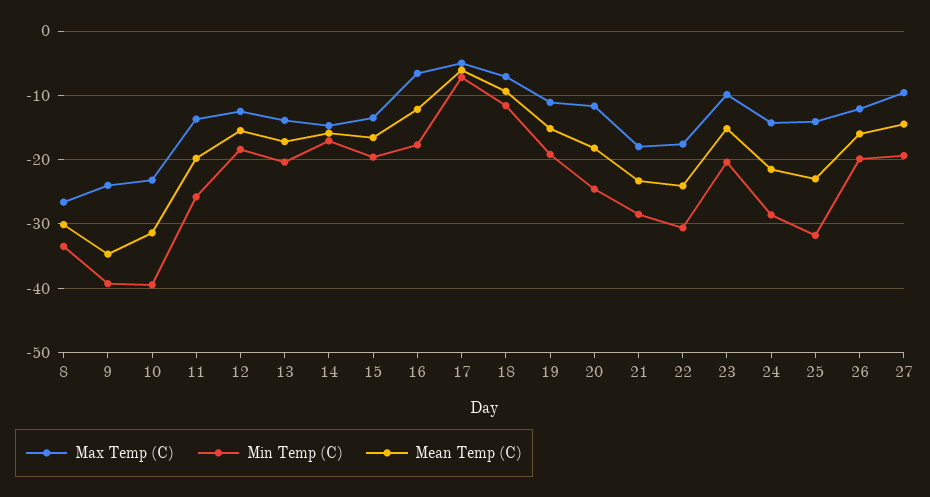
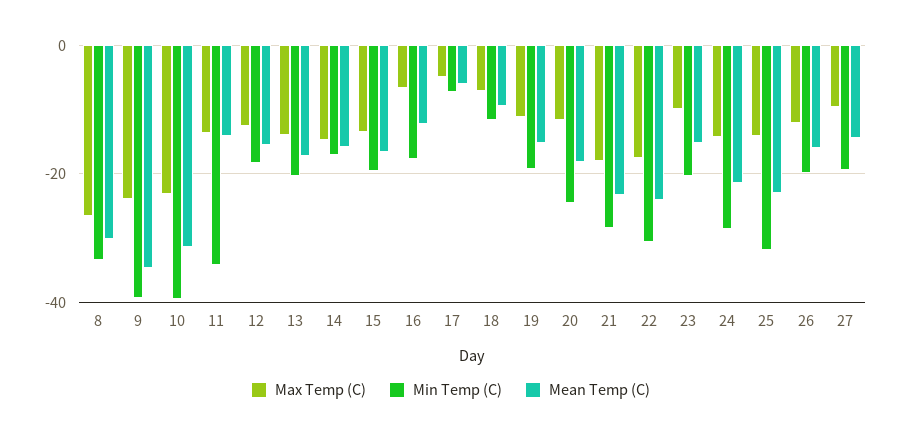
  {
    "Max Temp (C)": {
      "8": -27,
      "9": -24,
      "10": -23,
      "11": -14,
      "12": -13,
      "13": -14,
      "14": -15,
      "15": -14,
      "16": -7,
      "17": -5,
      "18": -7,
      "19": -11,
      "20": -12,
      "21": -18,
      "22": -18,
      "23": -10,
      "24": -14,
      "25": -14,
      "26": -12,
      "27": -10
    },
    "Min Temp (C)": {
      "8": -34,
      "9": -39,
      "10": -40,
-     "11": -26,
+     "11": -34,
      "12": -18,
      "13": -20,
      "14": -17,
      "15": -20,
      "16": -18,
      "17": -7,
      "18": -12,
      "19": -19,
      "20": -25,
      "21": -29,
      "22": -31,
      "23": -20,
      "24": -29,
      "25": -32,
      "26": -20,
      "27": -19
    },
    "Mean Temp (C)": {
      "8": -30,
      "9": -35,
      "10": -31,
-     "11": -20,
+     "11": -14,
      "12": -16,
      "13": -17,
      "14": -16,
      "15": -17,
      "16": -12,
      "17": -6,
      "18": -9,
      "19": -15,
      "20": -18,
      "21": -23,
      "22": -24,
      "23": -15,
      "24": -22,
      "25": -23,
      "26": -16,
      "27": -15
    }
  }

